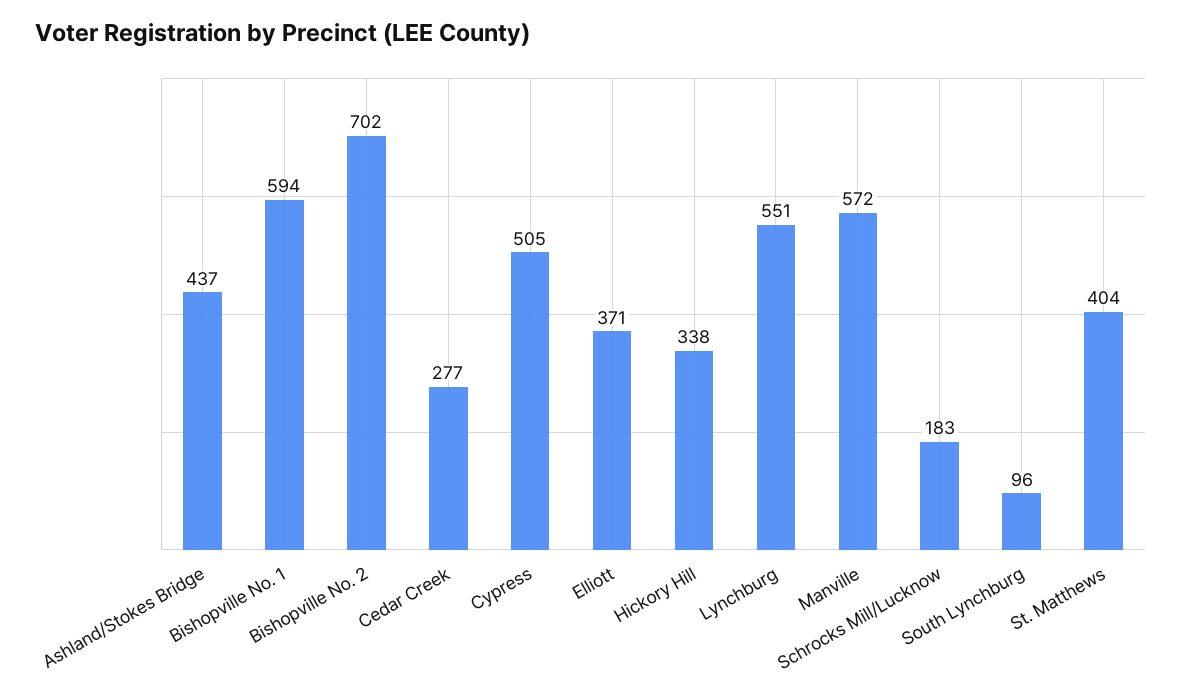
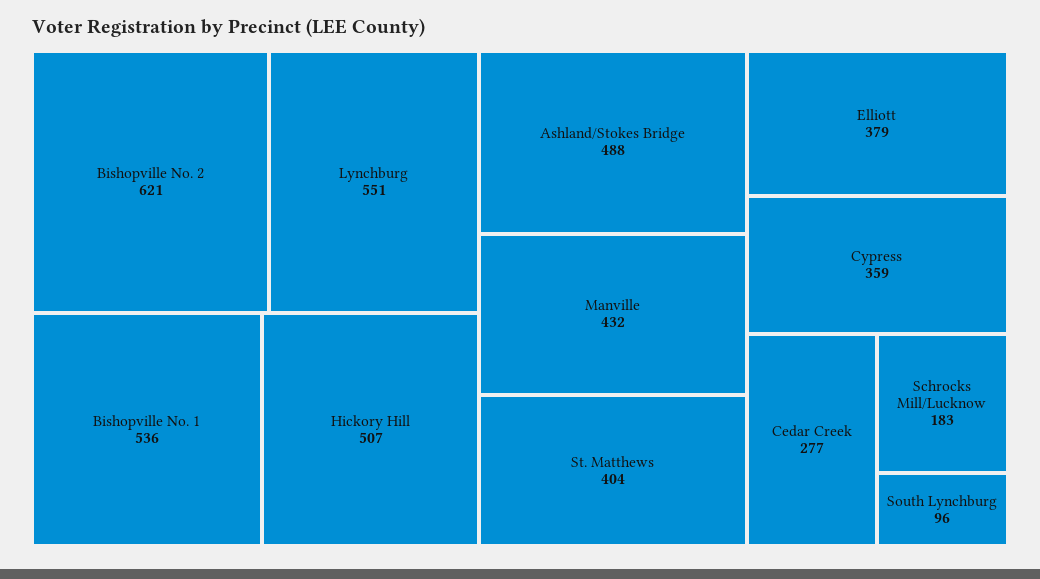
  {
-   "Ashland/Stokes Bridge": 437,
+   "Ashland/Stokes Bridge": 488,
-   "Bishopville No. 1": 594,
+   "Bishopville No. 1": 536,
-   "Bishopville No. 2": 702,
+   "Bishopville No. 2": 621,
    "Cedar Creek": 277,
-   "Cypress": 505,
+   "Cypress": 359,
-   "Elliott": 371,
+   "Elliott": 379,
-   "Hickory Hill": 338,
+   "Hickory Hill": 507,
    "Lynchburg": 551,
-   "Manville": 572,
+   "Manville": 432,
    "Schrocks Mill/Lucknow": 183,
    "South Lynchburg": 96,
    "St. Matthews": 404
  }

